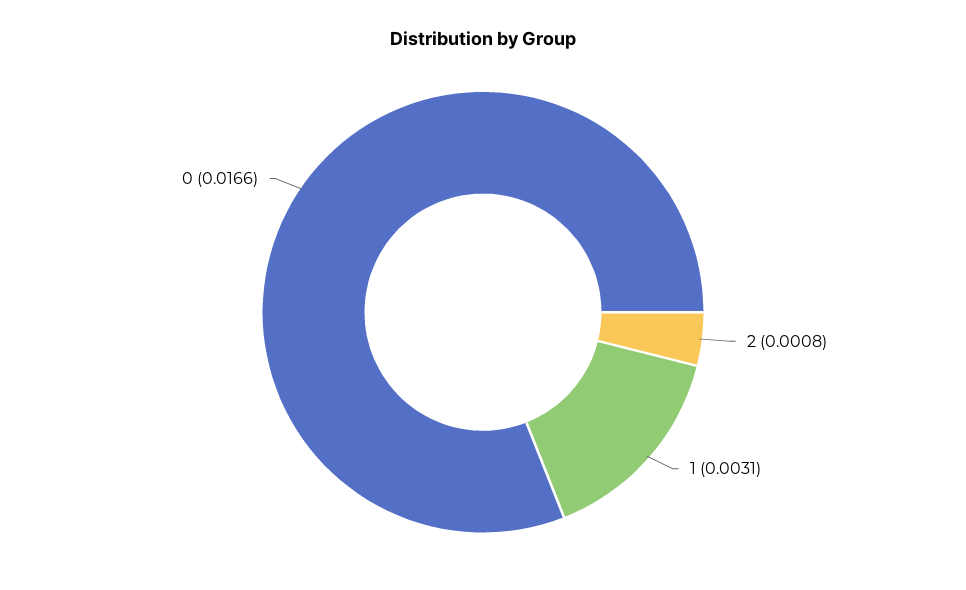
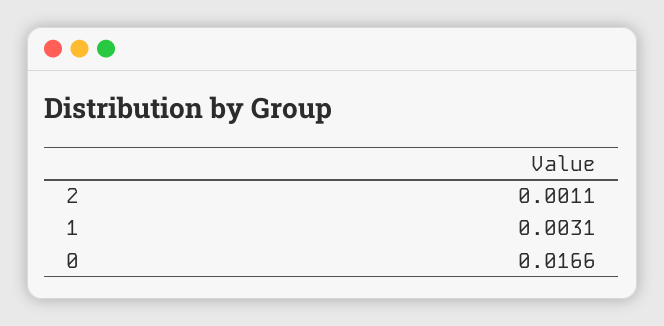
  {
-   "2": 0.0008,
+   "2": 0.0011,
    "1": 0.0031,
    "0": 0.0166
  }

